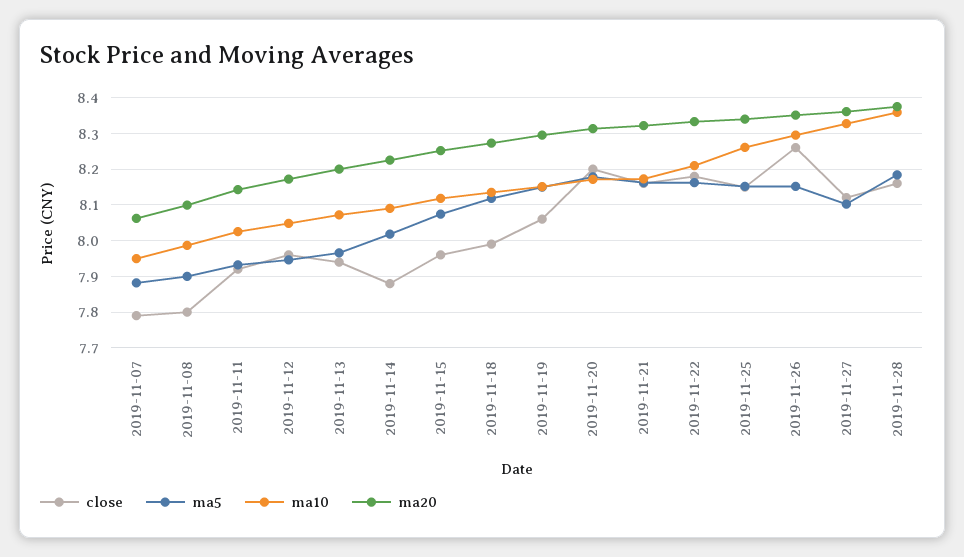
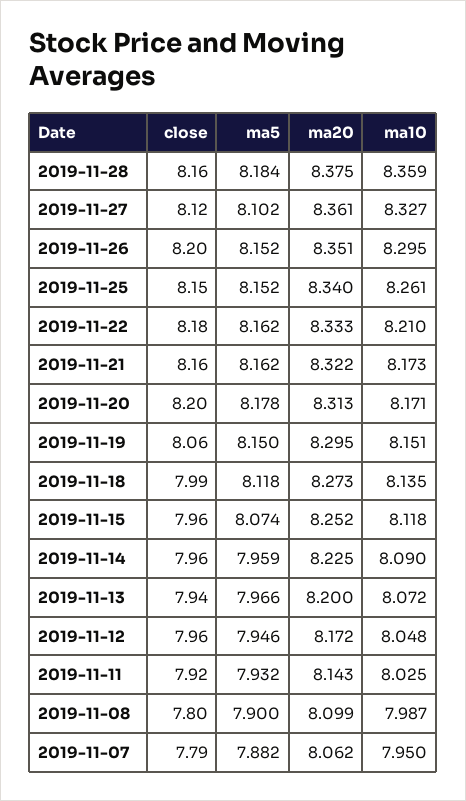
  {
    "close": {
      "2019-11-07": 7.79,
      "2019-11-08": 7.8,
      "2019-11-11": 7.92,
      "2019-11-12": 7.96,
      "2019-11-13": 7.94,
-     "2019-11-14": 7.88,
+     "2019-11-14": 7.96,
      "2019-11-15": 7.96,
      "2019-11-18": 7.99,
      "2019-11-19": 8.06,
      "2019-11-20": 8.2,
      "2019-11-21": 8.16,
      "2019-11-22": 8.18,
      "2019-11-25": 8.15,
-     "2019-11-26": 8.26,
+     "2019-11-26": 8.2,
      "2019-11-27": 8.12,
      "2019-11-28": 8.16
    },
    "ma5": {
      "2019-11-07": 7.882,
      "2019-11-08": 7.9,
      "2019-11-11": 7.932,
      "2019-11-12": 7.946,
      "2019-11-13": 7.966,
-     "2019-11-14": 8.02,
+     "2019-11-14": 7.959,
      "2019-11-15": 8.074,
      "2019-11-18": 8.118,
      "2019-11-19": 8.15,
      "2019-11-20": 8.178,
      "2019-11-21": 8.162,
      "2019-11-22": 8.162,
      "2019-11-25": 8.152,
      "2019-11-26": 8.152,
      "2019-11-27": 8.102,
      "2019-11-28": 8.184
    },
    "ma10": {
      "2019-11-07": 7.95,
      "2019-11-08": 7.987,
      "2019-11-11": 8.025,
      "2019-11-12": 8.048,
      "2019-11-13": 8.072,
      "2019-11-14": 8.09,
      "2019-11-15": 8.118,
      "2019-11-18": 8.135,
      "2019-11-19": 8.151,
      "2019-11-20": 8.171,
      "2019-11-21": 8.173,
      "2019-11-22": 8.21,
      "2019-11-25": 8.261,
      "2019-11-26": 8.295,
      "2019-11-27": 8.327,
      "2019-11-28": 8.359
    },
    "ma20": {
      "2019-11-07": 8.062,
      "2019-11-08": 8.099,
      "2019-11-11": 8.143,
      "2019-11-12": 8.172,
      "2019-11-13": 8.2,
      "2019-11-14": 8.225,
      "2019-11-15": 8.252,
      "2019-11-18": 8.273,
      "2019-11-19": 8.295,
      "2019-11-20": 8.313,
      "2019-11-21": 8.322,
      "2019-11-22": 8.333,
      "2019-11-25": 8.34,
      "2019-11-26": 8.351,
      "2019-11-27": 8.361,
      "2019-11-28": 8.375
    }
  }

